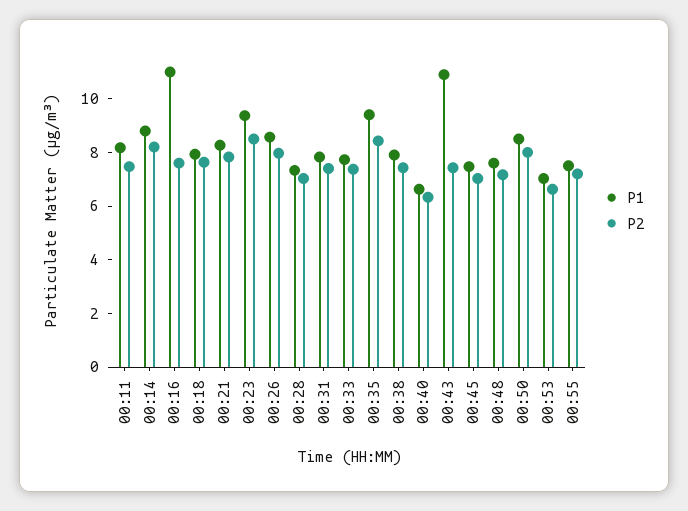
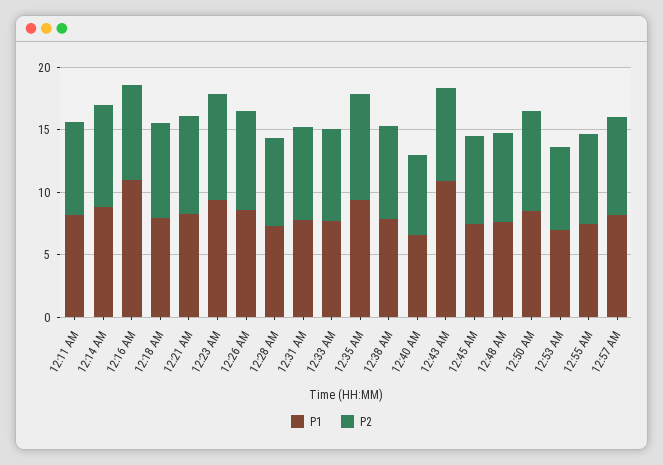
  {
    "P1": {
      "00:11": 8,
      "00:14": 9,
      "00:16": 11,
      "00:18": 8,
      "00:21": 8.5,
      "00:23": 9.5,
      "00:26": 8.5,
      "00:28": 7.5,
      "00:31": 8,
      "00:33": 7.5,
      "00:35": 9.5,
      "00:38": 8,
      "00:40": 6.5,
      "00:43": 11,
      "00:45": 7.5,
      "00:48": 7.5,
      "00:50": 8.5,
      "00:53": 7,
-     "00:55": 7.5
+     "00:55": 7.5,
+     "12:57 AM": 8
    },
    "P2": {
      "00:11": 7.5,
      "00:14": 8,
      "00:16": 7.5,
      "00:18": 7.5,
      "00:21": 8,
      "00:23": 8.5,
      "00:26": 8,
      "00:28": 7,
      "00:31": 7.5,
      "00:33": 7.5,
      "00:35": 8.5,
      "00:38": 7.5,
      "00:40": 6.5,
      "00:43": 7.5,
      "00:45": 7,
      "00:48": 7,
      "00:50": 8,
      "00:53": 6.5,
-     "00:55": 7
+     "00:55": 7,
+     "12:57 AM": 8
    }
  }

